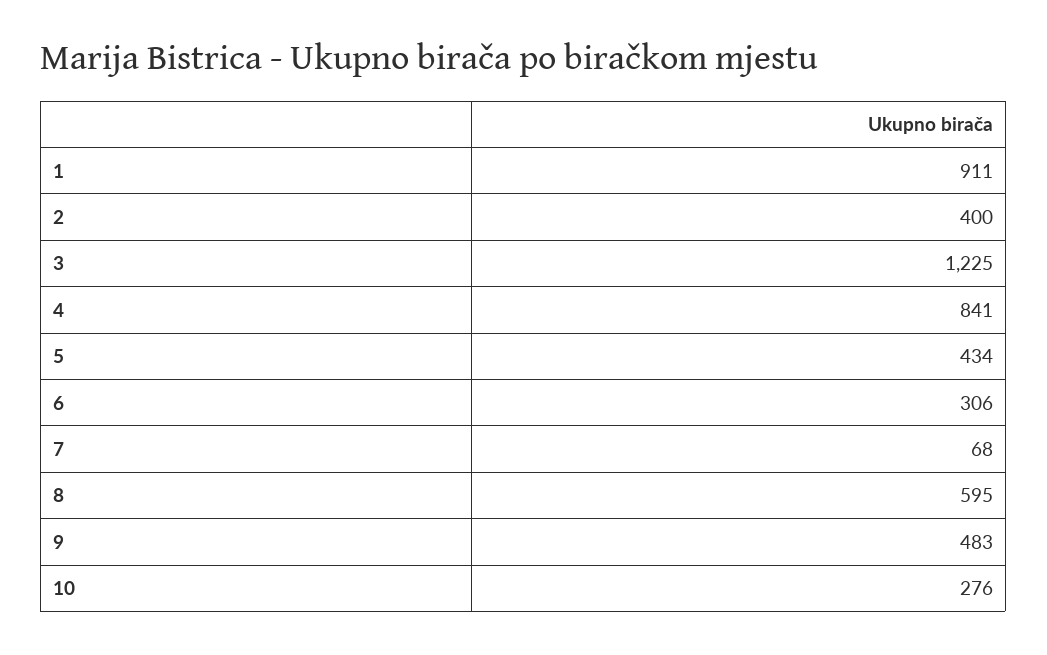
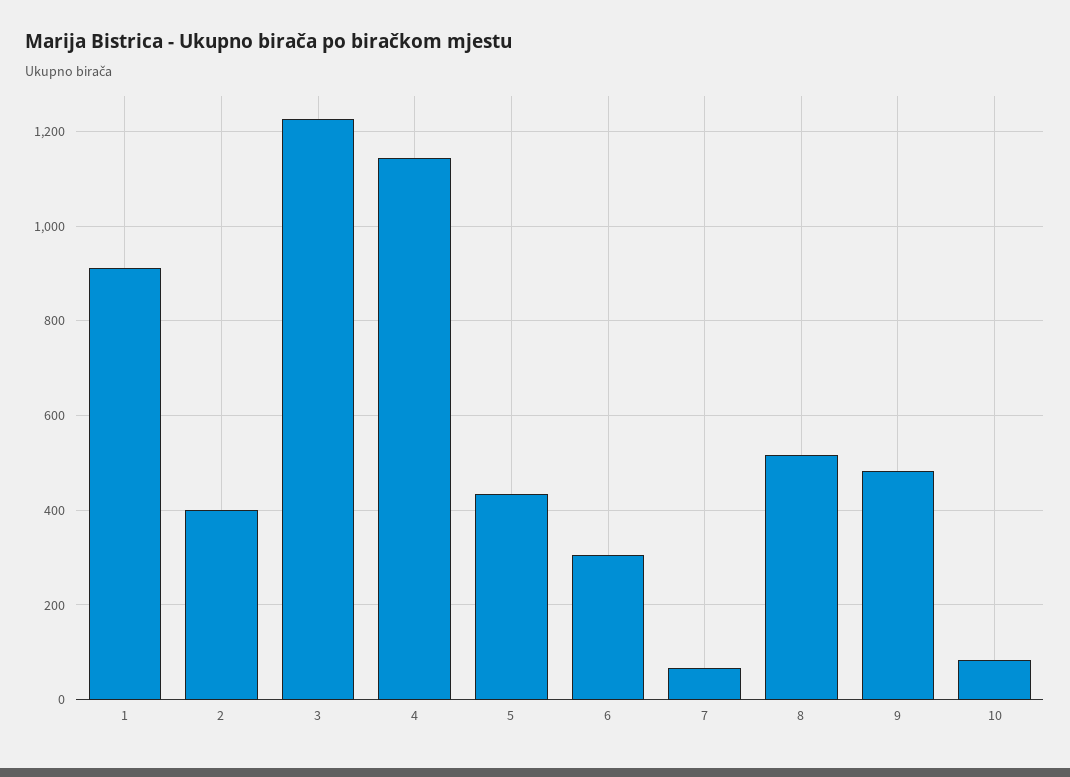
  {
    "1": 911,
    "2": 400,
    "3": 1225,
-   "4": 841,
+   "4": 1140,
    "5": 434,
    "6": 306,
    "7": 68,
-   "8": 595,
+   "8": 520,
    "9": 483,
-   "10": 276
+   "10": 80
  }

